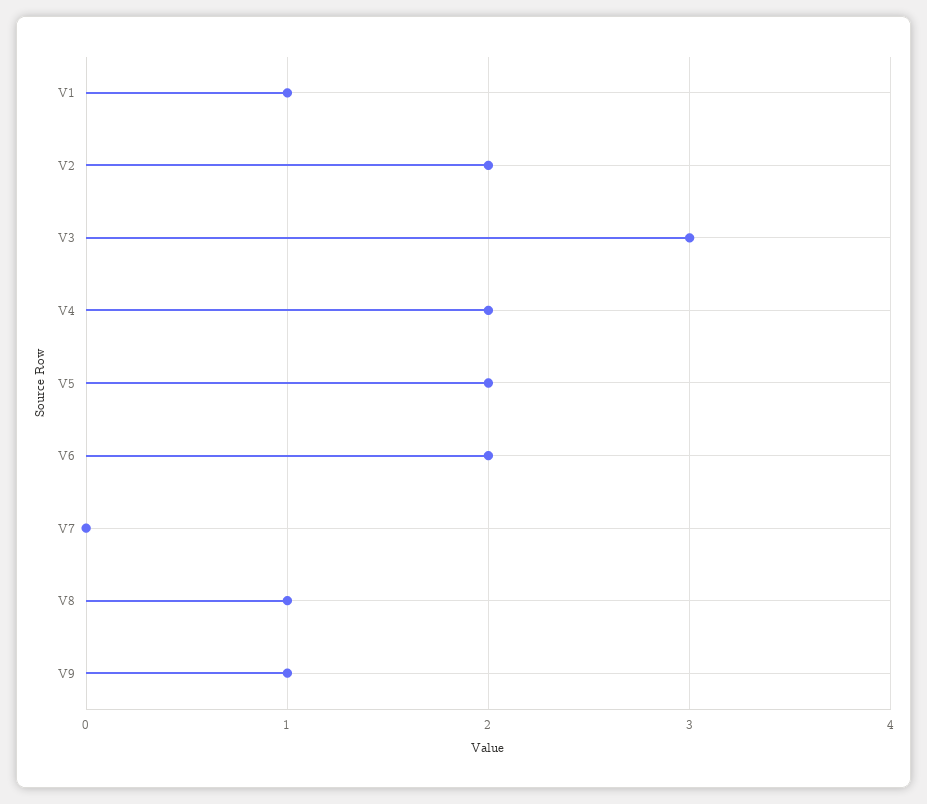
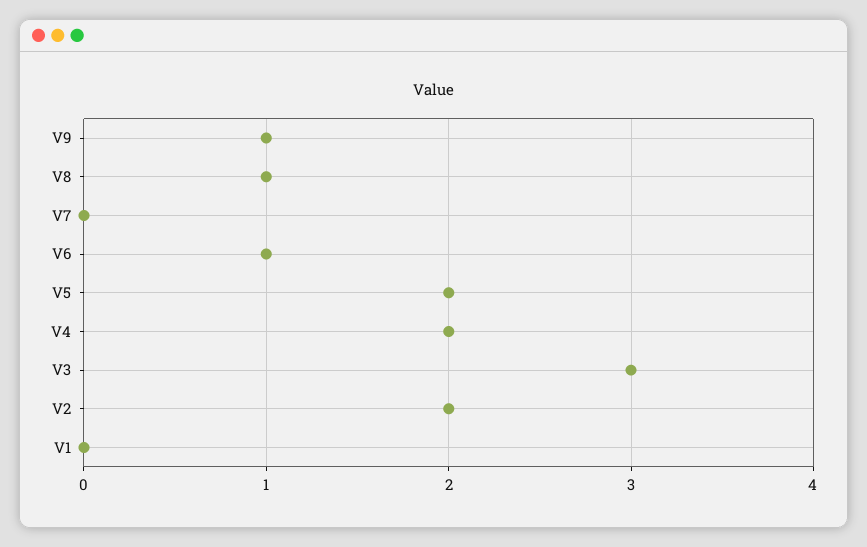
  {
-   "V1": 1,
+   "V1": 0,
    "V2": 2,
    "V3": 3,
    "V4": 2,
    "V5": 2,
-   "V6": 2,
+   "V6": 1,
    "V7": 0,
    "V8": 1,
    "V9": 1
  }

